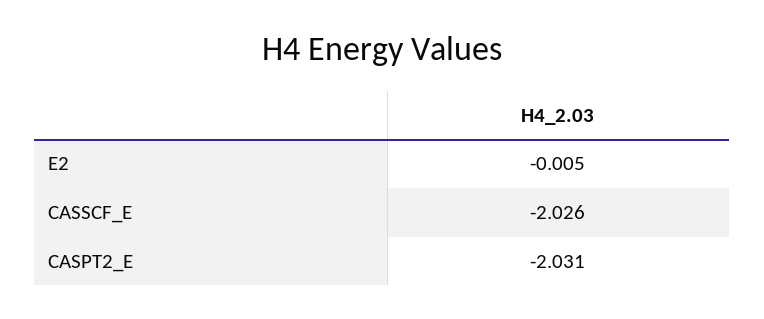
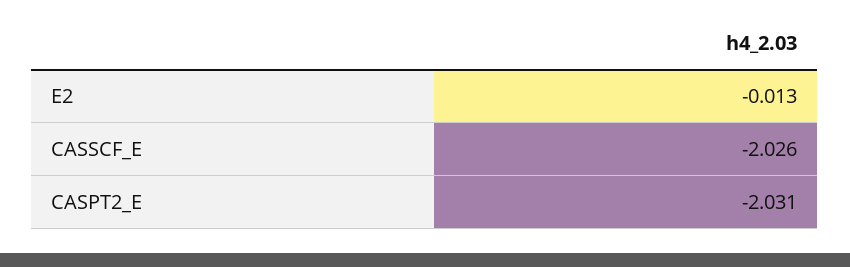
  {
-   "E2": -0.005,
+   "E2": -0.013,
    "CASSCF_E": -2.026,
    "CASPT2_E": -2.031
  }

